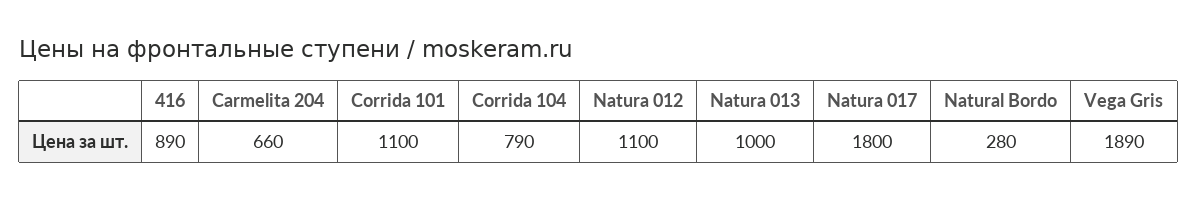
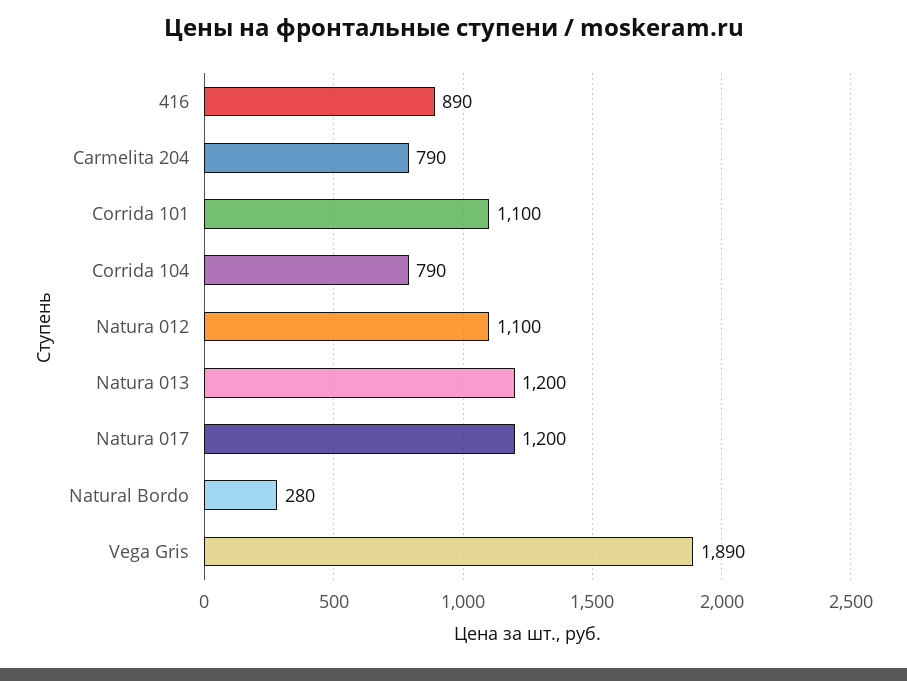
  {
    "416": 890,
-   "Carmelita 204": 660,
+   "Carmelita 204": 790,
    "Corrida 101": 1100,
    "Corrida 104": 790,
    "Natura 012": 1100,
-   "Natura 013": 1000,
+   "Natura 013": 1200,
-   "Natura 017": 1800,
+   "Natura 017": 1200,
    "Natural Bordo": 280,
    "Vega Gris": 1890
  }

